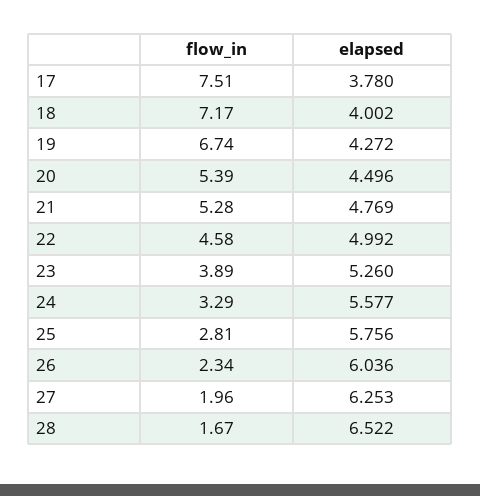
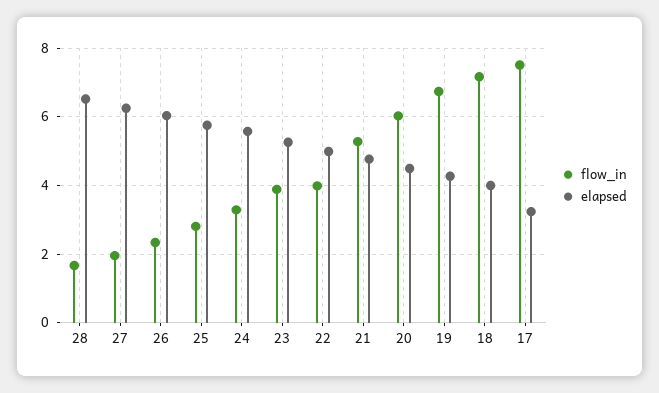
  {
    "flow_in": {
      "17": 7.51,
      "18": 7.17,
      "19": 6.74,
-     "20": 5.39,
+     "20": 6,
      "21": 5.28,
-     "22": 4.58,
+     "22": 4,
      "23": 3.89,
      "24": 3.29,
      "25": 2.81,
      "26": 2.34,
      "27": 1.96,
      "28": 1.67
    },
    "elapsed": {
-     "17": 3.78,
+     "17": 3.2,
      "18": 4.002,
      "19": 4.272,
      "20": 4.496,
      "21": 4.769,
      "22": 4.992,
      "23": 5.26,
      "24": 5.577,
      "25": 5.756,
      "26": 6.036,
      "27": 6.253,
      "28": 6.522
    }
  }

